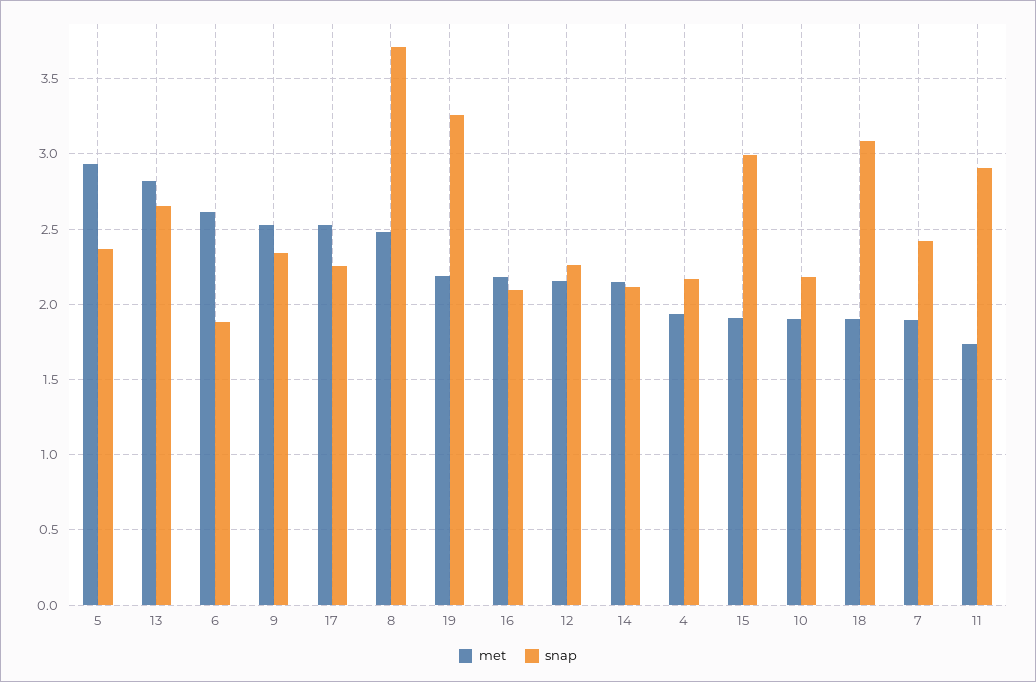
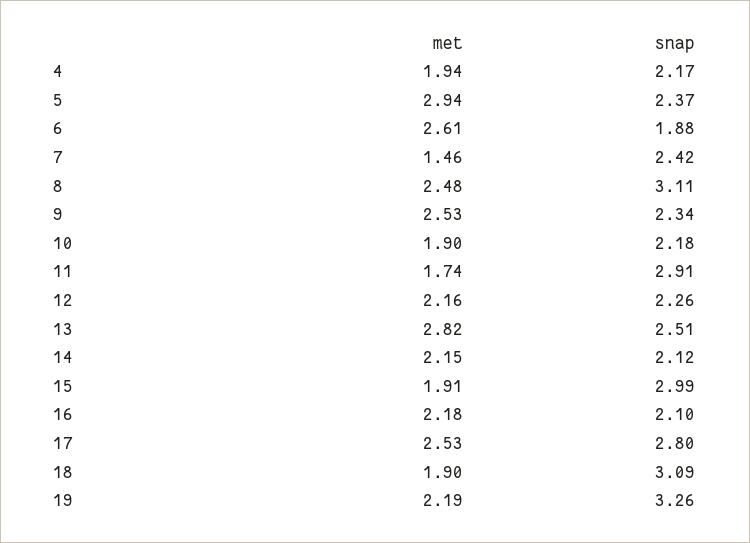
  {
    "met": {
      "5": 2.94,
      "13": 2.82,
      "6": 2.61,
      "9": 2.53,
      "17": 2.53,
      "8": 2.48,
      "19": 2.19,
      "16": 2.18,
      "12": 2.16,
      "14": 2.15,
      "4": 1.94,
      "15": 1.91,
      "10": 1.9,
      "18": 1.9,
-     "7": 1.9,
+     "7": 1.46,
      "11": 1.74
    },
    "snap": {
      "5": 2.37,
-     "13": 2.65,
+     "13": 2.51,
      "6": 1.88,
      "9": 2.34,
-     "17": 2.25,
+     "17": 2.8,
-     "8": 3.7,
+     "8": 3.11,
      "19": 3.26,
      "16": 2.1,
      "12": 2.26,
      "14": 2.12,
      "4": 2.17,
      "15": 2.99,
      "10": 2.18,
      "18": 3.09,
      "7": 2.42,
      "11": 2.91
    }
  }

